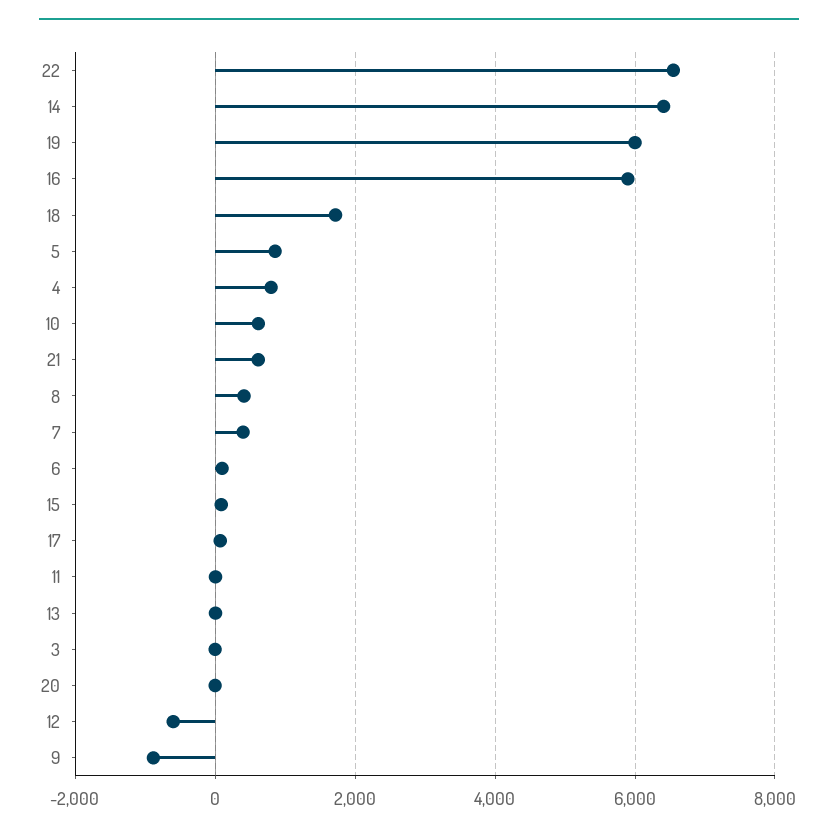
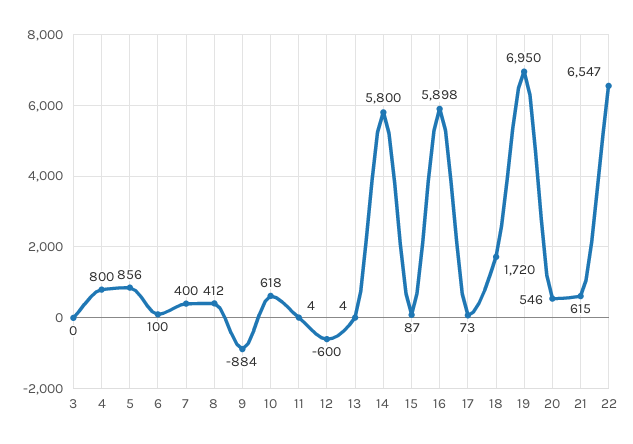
  {
    "22": 6547,
-   "14": 6400,
+   "14": 5800,
-   "19": 6000,
+   "19": 6950,
    "16": 5898,
    "18": 1720,
    "5": 856,
    "4": 800,
    "10": 618,
    "21": 615,
    "8": 412,
    "7": 400,
    "6": 100,
    "15": 87,
    "17": 73,
    "11": 4,
    "13": 4,
    "3": 0,
-   "20": 0,
+   "20": 546,
    "12": -600,
    "9": -884
  }

